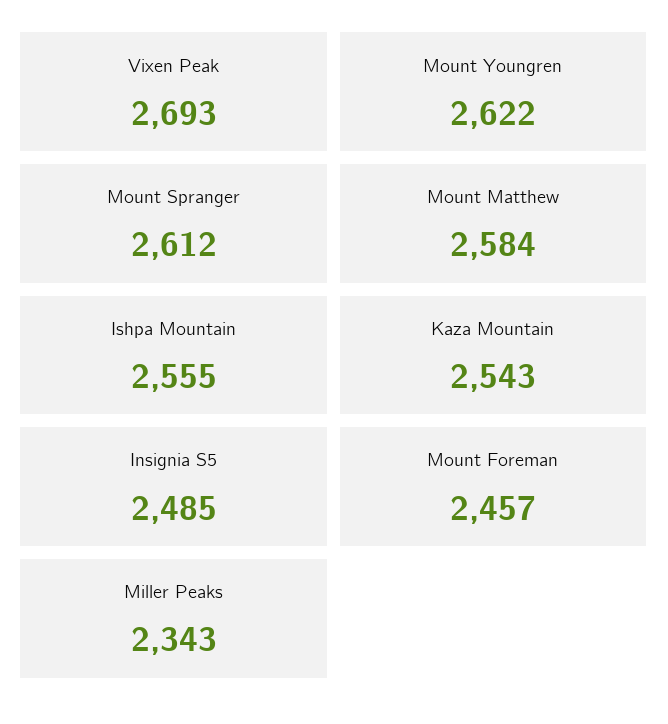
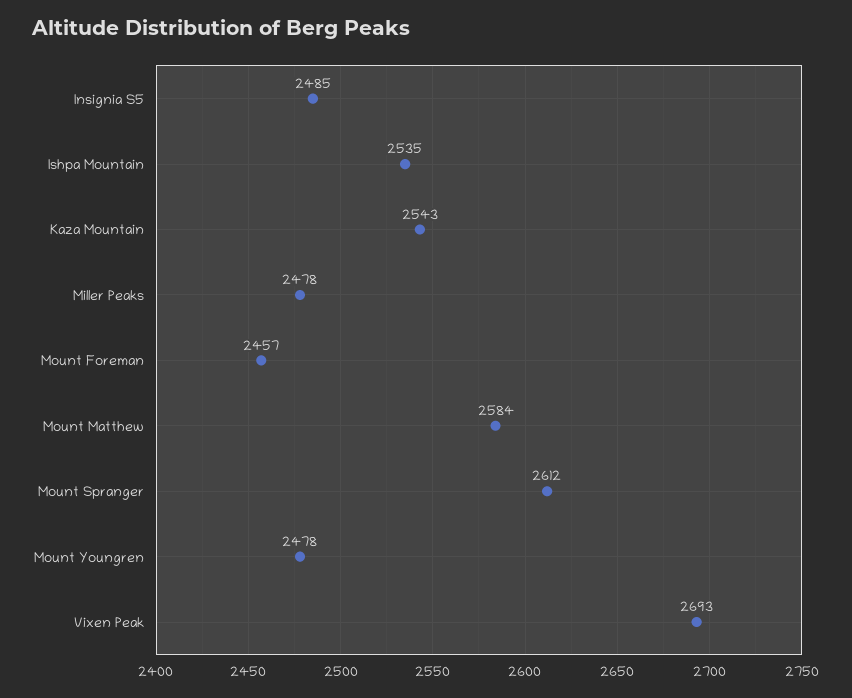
  {
    "Vixen Peak": 2693,
-   "Mount Youngren": 2622,
+   "Mount Youngren": 2478,
    "Mount Spranger": 2612,
    "Mount Matthew": 2584,
-   "Ishpa Mountain": 2555,
+   "Ishpa Mountain": 2535,
    "Kaza Mountain": 2543,
    "Insignia S5": 2485,
    "Mount Foreman": 2457,
-   "Miller Peaks": 2343
+   "Miller Peaks": 2478
  }

